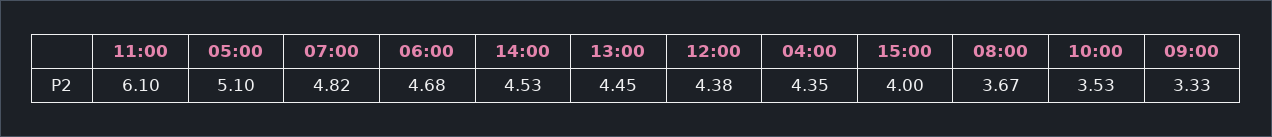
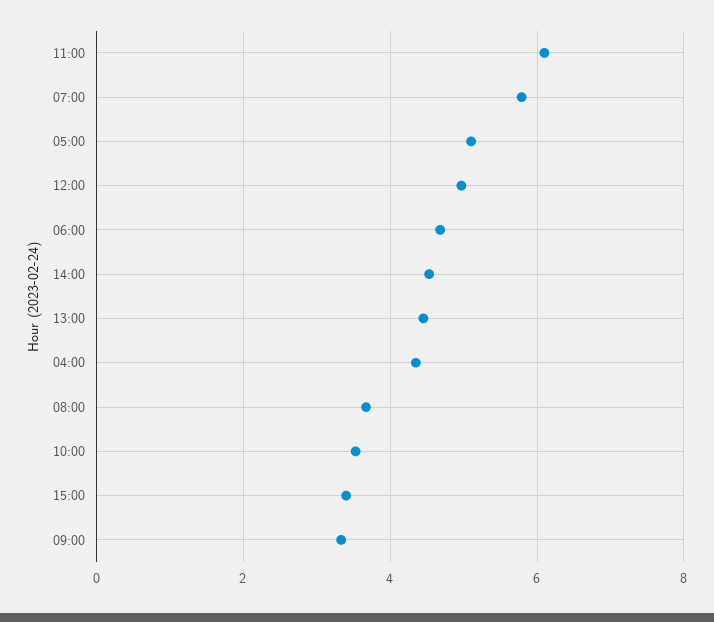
  {
    "11:00": 6.1,
    "05:00": 5.1,
-   "07:00": 4.82,
+   "07:00": 5.8,
    "06:00": 4.68,
    "14:00": 4.53,
    "13:00": 4.45,
-   "12:00": 4.38,
+   "12:00": 5,
    "04:00": 4.35,
-   "15:00": 4,
+   "15:00": 3.4,
    "08:00": 3.67,
    "10:00": 3.53,
    "09:00": 3.33
  }

